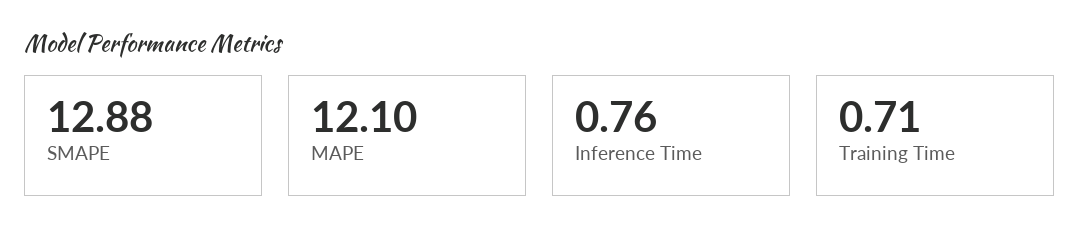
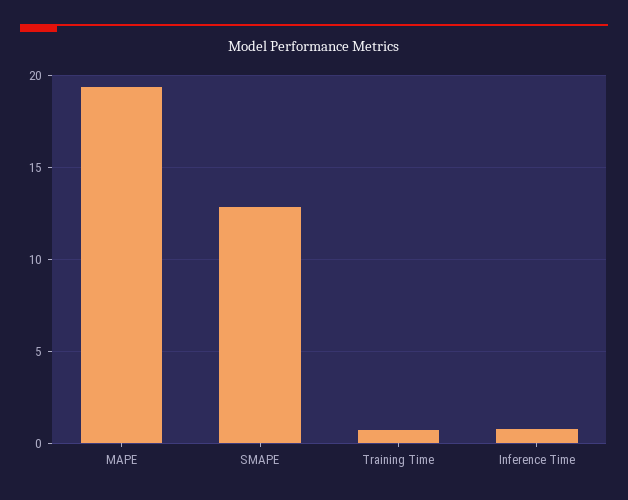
  {
    "SMAPE": 12.88,
-   "MAPE": 12.1,
+   "MAPE": 19.5,
    "Inference Time": 0.76,
    "Training Time": 0.71
  }

